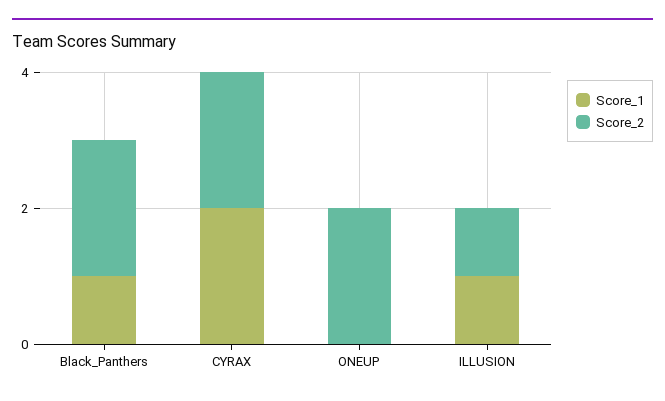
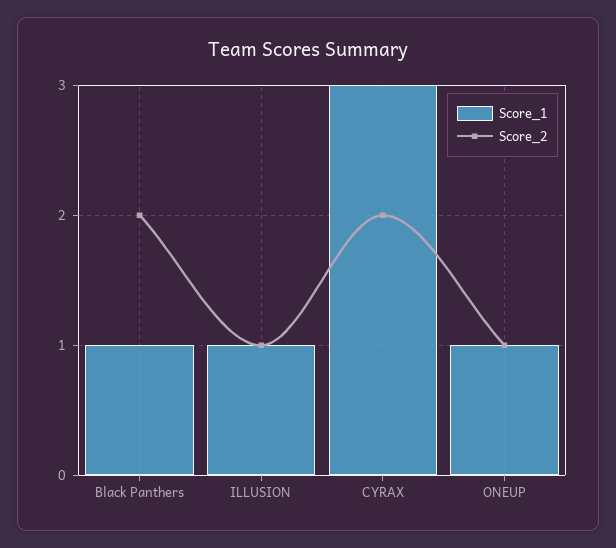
  {
    "Score_1": {
      "Black_Panthers": 1,
-     "CYRAX": 2,
+     "CYRAX": 3,
-     "ONEUP": 0,
+     "ONEUP": 1,
      "ILLUSION": 1
    },
    "Score_2": {
      "Black_Panthers": 2,
      "CYRAX": 2,
-     "ONEUP": 2,
+     "ONEUP": 1,
      "ILLUSION": 1
    }
  }

